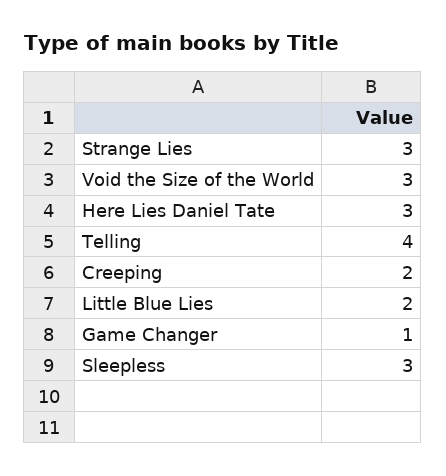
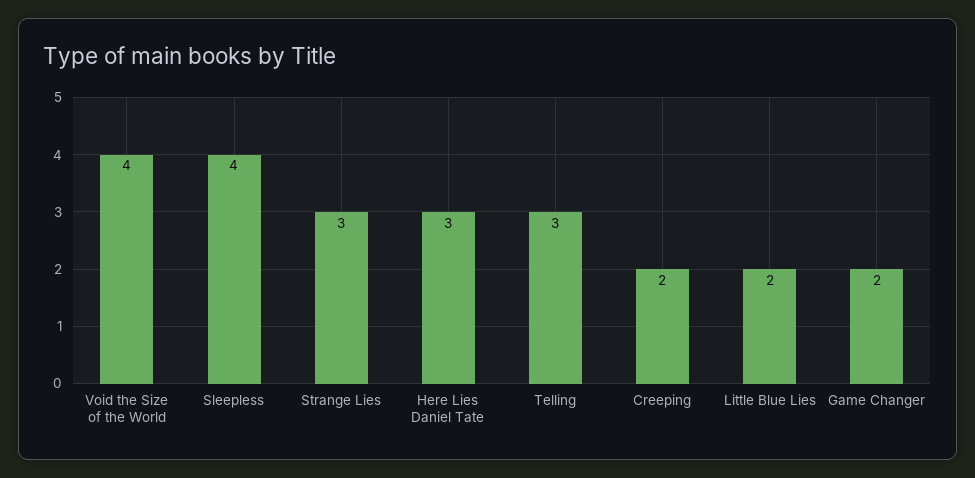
  {
    "Strange Lies": 3,
-   "Void the Size of the World": 3,
+   "Void the Size of the World": 4,
    "Here Lies Daniel Tate": 3,
-   "Telling": 4,
+   "Telling": 3,
    "Creeping": 2,
    "Little Blue Lies": 2,
-   "Game Changer": 1,
+   "Game Changer": 2,
-   "Sleepless": 3
+   "Sleepless": 4
  }

